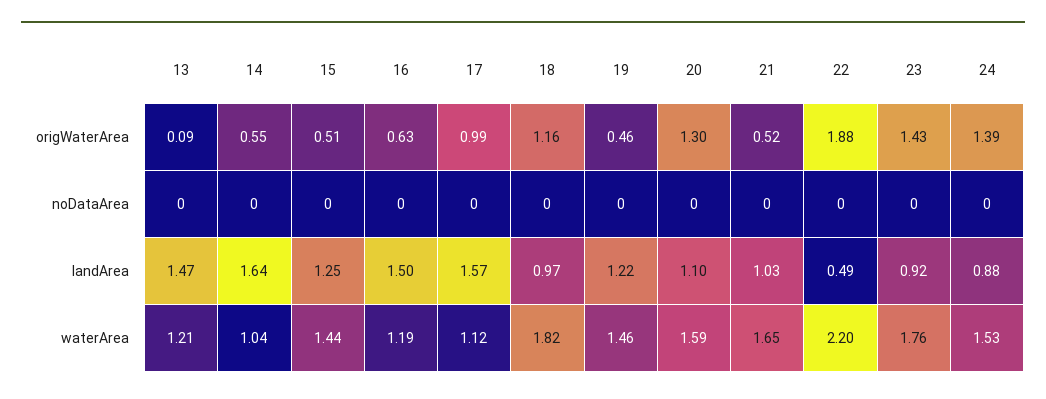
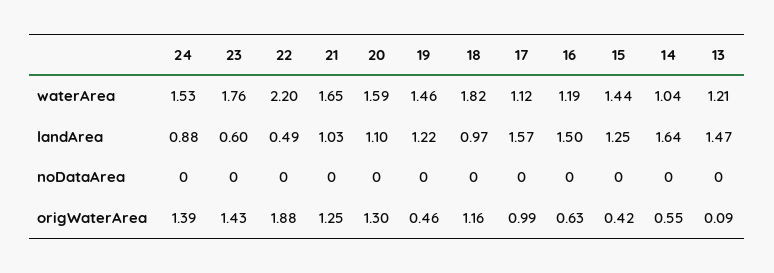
  {
    "13": {
      "origWaterArea": 0.09,
      "noDataArea": 0,
      "landArea": 1.47,
      "waterArea": 1.21
    },
    "14": {
      "origWaterArea": 0.55,
      "noDataArea": 0,
      "landArea": 1.64,
      "waterArea": 1.04
    },
    "15": {
-     "origWaterArea": 0.51,
+     "origWaterArea": 0.42,
      "noDataArea": 0,
      "landArea": 1.25,
      "waterArea": 1.44
    },
    "16": {
      "origWaterArea": 0.63,
      "noDataArea": 0,
      "landArea": 1.5,
      "waterArea": 1.19
    },
    "17": {
      "origWaterArea": 0.99,
      "noDataArea": 0,
      "landArea": 1.57,
      "waterArea": 1.12
    },
    "18": {
      "origWaterArea": 1.16,
      "noDataArea": 0,
      "landArea": 0.97,
      "waterArea": 1.82
    },
    "19": {
      "origWaterArea": 0.46,
      "noDataArea": 0,
      "landArea": 1.22,
      "waterArea": 1.46
    },
    "20": {
      "origWaterArea": 1.3,
      "noDataArea": 0,
      "landArea": 1.1,
      "waterArea": 1.59
    },
    "21": {
-     "origWaterArea": 0.52,
+     "origWaterArea": 1.25,
      "noDataArea": 0,
      "landArea": 1.03,
      "waterArea": 1.65
    },
    "22": {
      "origWaterArea": 1.88,
      "noDataArea": 0,
      "landArea": 0.49,
      "waterArea": 2.2
    },
    "23": {
      "origWaterArea": 1.43,
      "noDataArea": 0,
-     "landArea": 0.92,
+     "landArea": 0.6,
      "waterArea": 1.76
    },
    "24": {
      "origWaterArea": 1.39,
      "noDataArea": 0,
      "landArea": 0.88,
      "waterArea": 1.53
    }
  }

